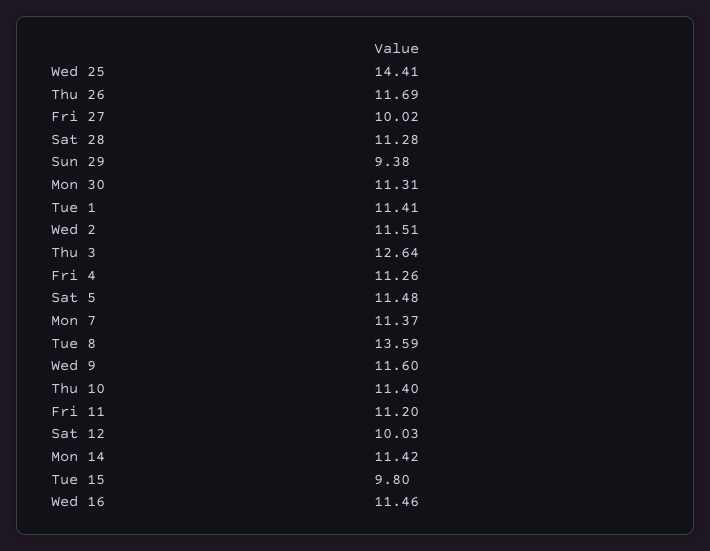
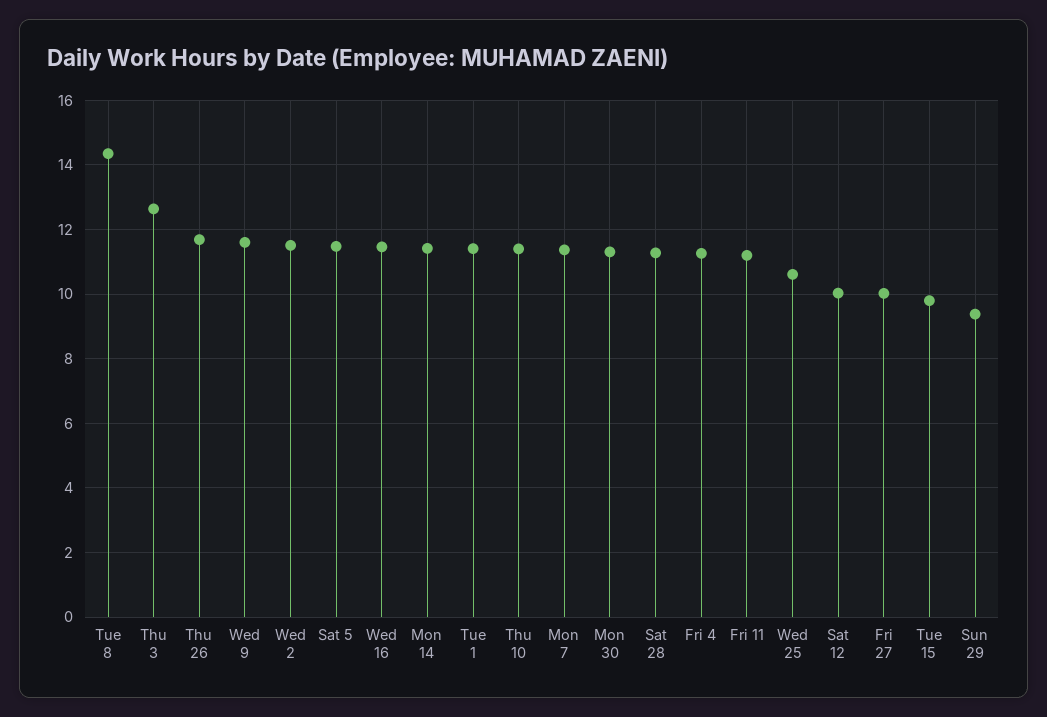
  {
-   "Wed 25": 14.41,
+   "Wed 25": 10.6,
    "Thu 26": 11.69,
    "Fri 27": 10.02,
    "Sat 28": 11.28,
    "Sun 29": 9.38,
    "Mon 30": 11.31,
    "Tue 1": 11.41,
    "Wed 2": 11.51,
    "Thu 3": 12.64,
    "Fri 4": 11.26,
    "Sat 5": 11.48,
    "Mon 7": 11.37,
-   "Tue 8": 13.59,
+   "Tue 8": 14.4,
    "Wed 9": 11.6,
    "Thu 10": 11.4,
    "Fri 11": 11.2,
    "Sat 12": 10.03,
    "Mon 14": 11.42,
    "Tue 15": 9.8,
    "Wed 16": 11.46
  }

